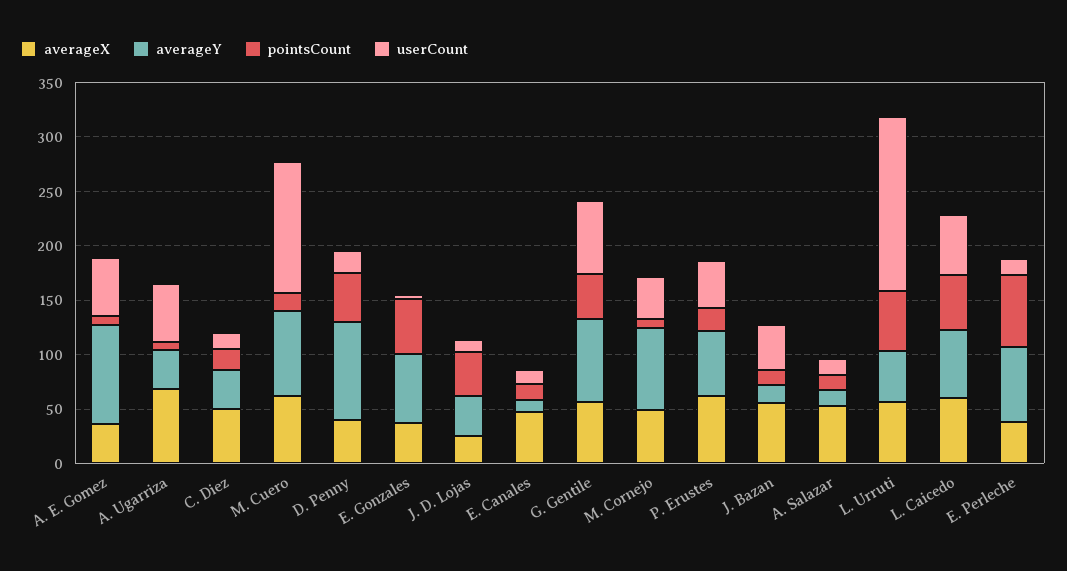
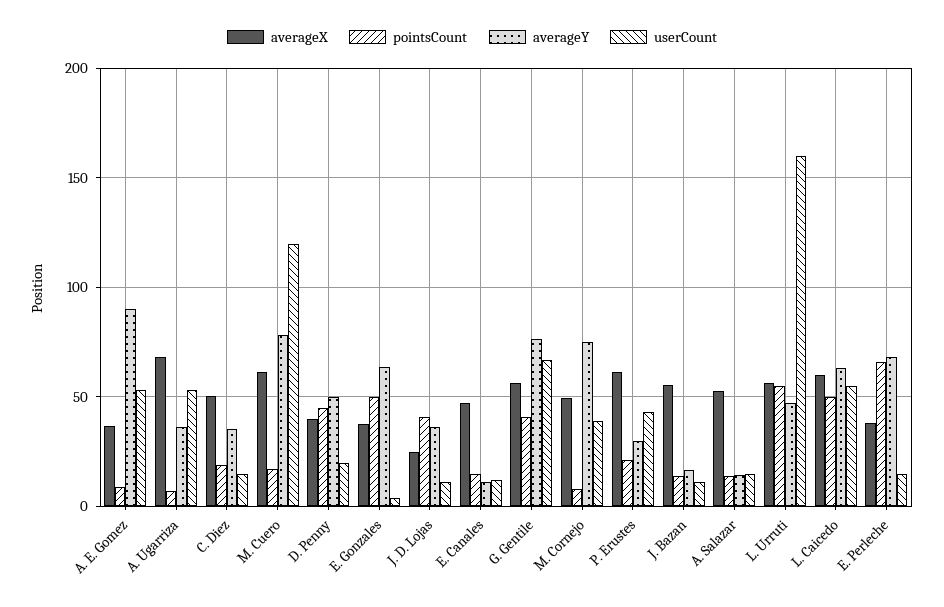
  {
    "averageX": {
      "A. E. Gomez": 35,
      "A. Ugarriza": 70,
      "C. Diez": 50,
      "M. Cuero": 60,
      "D. Penny": 40,
      "E. Gonzales": 35,
      "J. D. Lojas": 25,
      "E. Canales": 45,
      "G. Gentile": 55,
      "M. Cornejo": 50,
      "P. Erustes": 60,
      "J. Bazan": 55,
      "A. Salazar": 55,
      "L. Urruti": 55,
      "L. Caicedo": 60,
      "E. Perleche": 40
    },
    "averageY": {
      "A. E. Gomez": 90,
      "A. Ugarriza": 35,
      "C. Diez": 35,
      "M. Cuero": 80,
-     "D. Penny": 90,
+     "D. Penny": 50,
      "E. Gonzales": 65,
      "J. D. Lojas": 35,
      "E. Canales": 10,
      "G. Gentile": 75,
      "M. Cornejo": 75,
-     "P. Erustes": 60,
+     "P. Erustes": 30,
      "J. Bazan": 15,
      "A. Salazar": 15,
      "L. Urruti": 45,
      "L. Caicedo": 65,
      "E. Perleche": 70
    },
    "pointsCount": {
      "A. E. Gomez": 10,
      "A. Ugarriza": 5,
      "C. Diez": 20,
      "M. Cuero": 15,
      "D. Penny": 45,
      "E. Gonzales": 50,
      "J. D. Lojas": 40,
      "E. Canales": 15,
      "G. Gentile": 40,
      "M. Cornejo": 10,
      "P. Erustes": 20,
      "J. Bazan": 15,
      "A. Salazar": 15,
      "L. Urruti": 55,
      "L. Caicedo": 50,
      "E. Perleche": 65
    },
    "userCount": {
      "A. E. Gomez": 55,
      "A. Ugarriza": 55,
      "C. Diez": 15,
      "M. Cuero": 120,
      "D. Penny": 20,
      "E. Gonzales": 5,
      "J. D. Lojas": 10,
      "E. Canales": 10,
      "G. Gentile": 65,
      "M. Cornejo": 40,
      "P. Erustes": 45,
-     "J. Bazan": 40,
+     "J. Bazan": 10,
      "A. Salazar": 15,
      "L. Urruti": 160,
      "L. Caicedo": 55,
      "E. Perleche": 15
    }
  }

